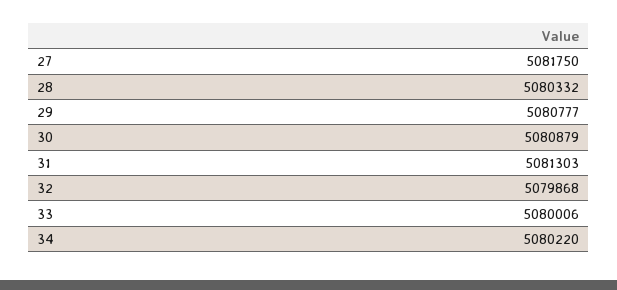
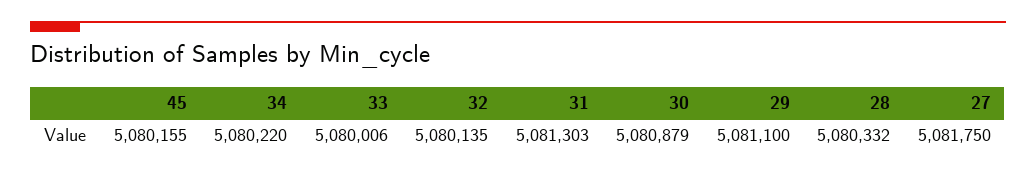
  {
    "27": 5081750,
    "28": 5080332,
-   "29": 5080777,
+   "29": 5081100,
    "30": 5080879,
    "31": 5081303,
-   "32": 5079868,
+   "32": 5080135,
    "33": 5080006,
-   "34": 5080220
+   "34": 5080220,
+   "45": 5080155
  }

